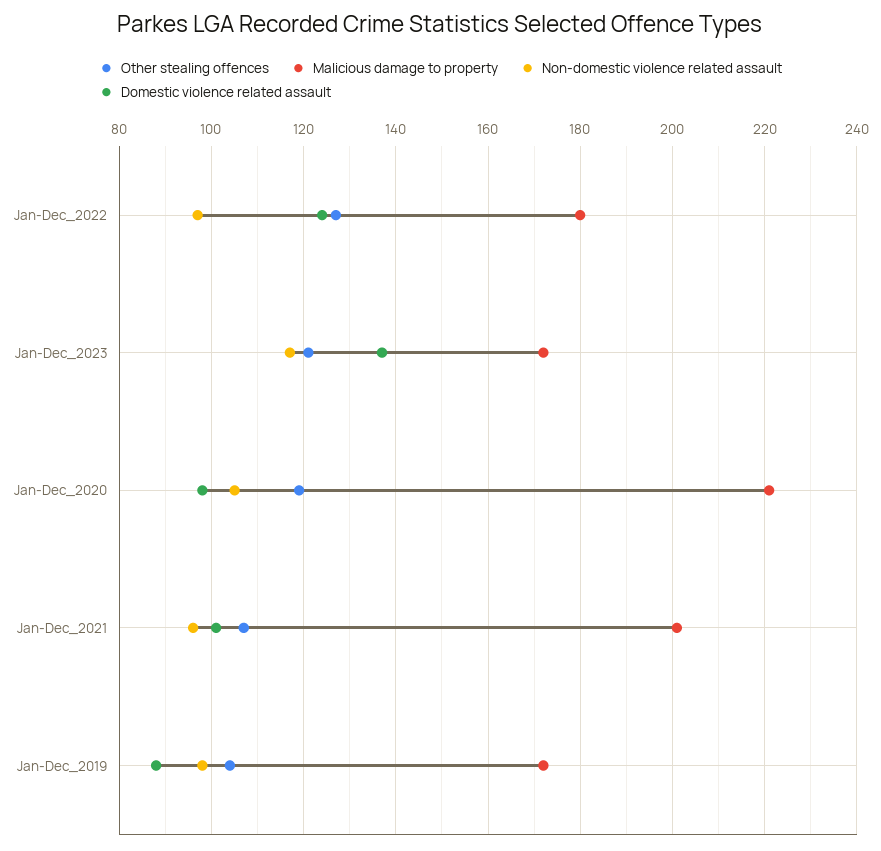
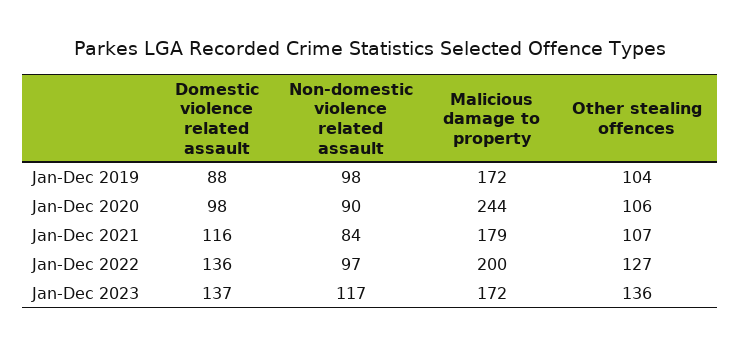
  {
    "Other stealing offences": {
      "Jan-Dec_2022": 127,
-     "Jan-Dec_2023": 120,
+     "Jan-Dec_2023": 136,
-     "Jan-Dec_2020": 120,
+     "Jan-Dec_2020": 106,
      "Jan-Dec_2021": 107,
      "Jan-Dec_2019": 104
    },
    "Malicious damage to property": {
-     "Jan-Dec_2022": 180,
+     "Jan-Dec_2022": 200,
      "Jan-Dec_2023": 172,
-     "Jan-Dec_2020": 220,
+     "Jan-Dec_2020": 244,
-     "Jan-Dec_2021": 200,
+     "Jan-Dec_2021": 179,
      "Jan-Dec_2019": 172
    },
    "Non-domestic violence related assault": {
      "Jan-Dec_2022": 97,
      "Jan-Dec_2023": 117,
-     "Jan-Dec_2020": 105,
+     "Jan-Dec_2020": 90,
-     "Jan-Dec_2021": 95,
+     "Jan-Dec_2021": 84,
      "Jan-Dec_2019": 98
    },
    "Domestic violence related assault": {
-     "Jan-Dec_2022": 125,
+     "Jan-Dec_2022": 136,
      "Jan-Dec_2023": 137,
      "Jan-Dec_2020": 98,
-     "Jan-Dec_2021": 100,
+     "Jan-Dec_2021": 116,
      "Jan-Dec_2019": 88
    }
  }

